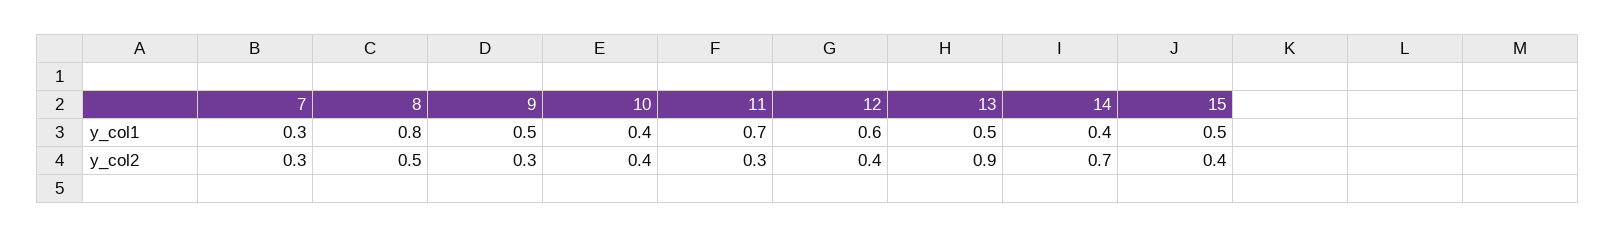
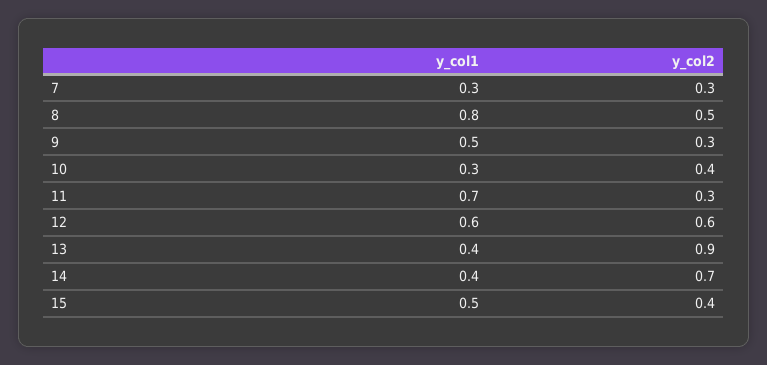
  {
    "7": {
      "y_col1": 0.3,
      "y_col2": 0.3
    },
    "8": {
      "y_col1": 0.8,
      "y_col2": 0.5
    },
    "9": {
      "y_col1": 0.5,
      "y_col2": 0.3
    },
    "10": {
-     "y_col1": 0.4,
+     "y_col1": 0.3,
      "y_col2": 0.4
    },
    "11": {
      "y_col1": 0.7,
      "y_col2": 0.3
    },
    "12": {
      "y_col1": 0.6,
-     "y_col2": 0.4
+     "y_col2": 0.6
    },
    "13": {
-     "y_col1": 0.5,
+     "y_col1": 0.4,
      "y_col2": 0.9
    },
    "14": {
      "y_col1": 0.4,
      "y_col2": 0.7
    },
    "15": {
      "y_col1": 0.5,
      "y_col2": 0.4
    }
  }

